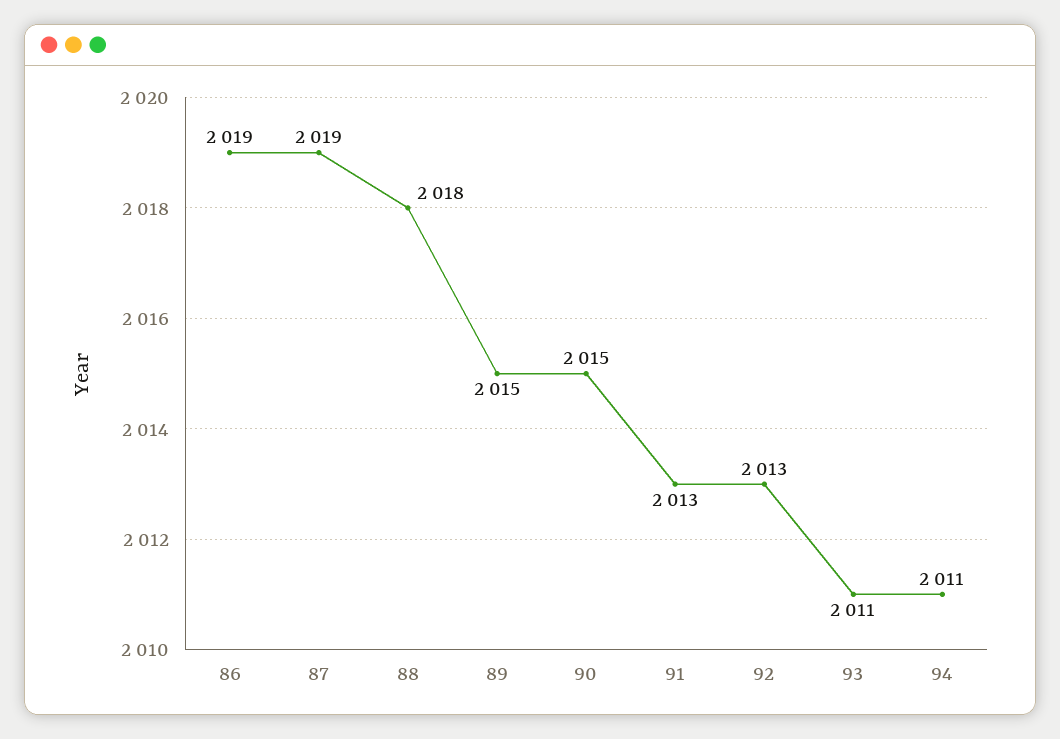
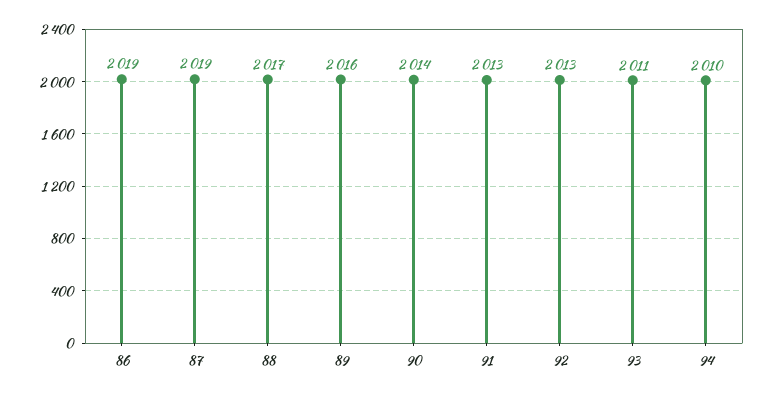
  {
    "86": 2019,
    "87": 2019,
-   "88": 2018,
+   "88": 2017,
-   "89": 2015,
+   "89": 2016,
-   "90": 2015,
+   "90": 2014,
    "91": 2013,
    "92": 2013,
    "93": 2011,
-   "94": 2011
+   "94": 2010
  }

